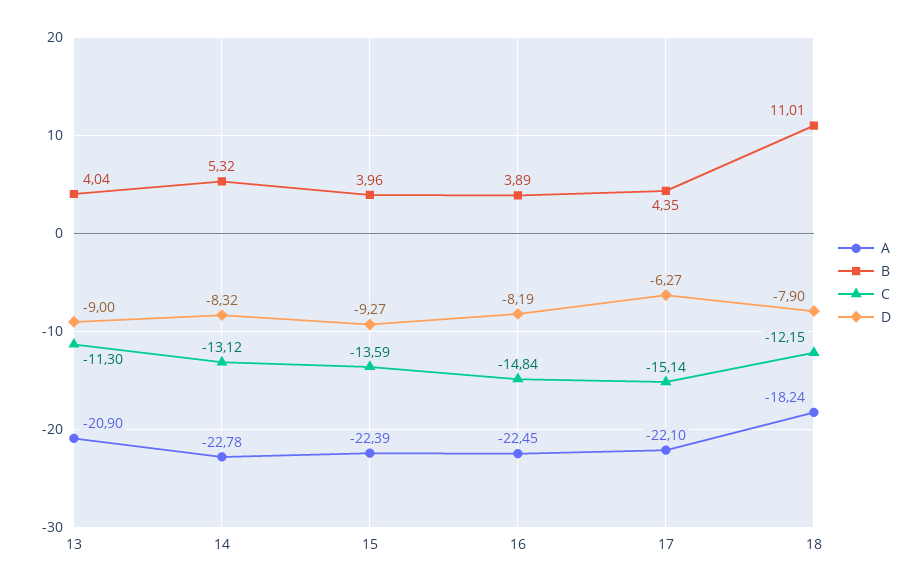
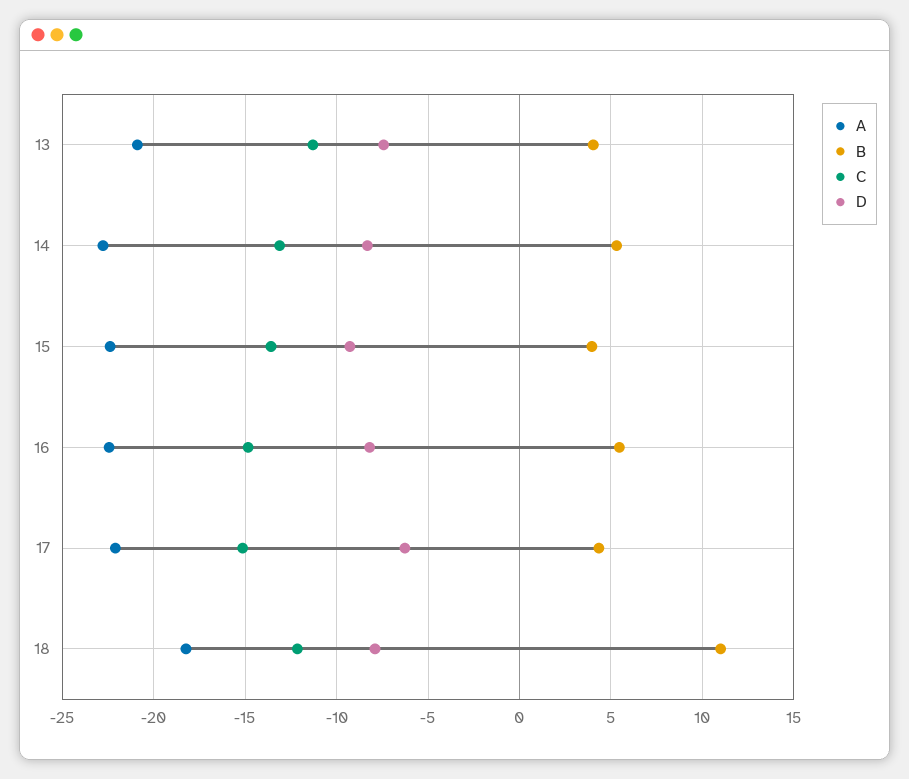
  {
    "A": {
      "13": -20.9,
      "14": -22.78,
      "15": -22.39,
      "16": -22.45,
      "17": -22.1,
      "18": -18.24
    },
    "B": {
      "13": 4.04,
      "14": 5.32,
      "15": 3.96,
-     "16": 3.89,
+     "16": 5.5,
      "17": 4.35,
      "18": 11.01
    },
    "C": {
      "13": -11.3,
      "14": -13.12,
      "15": -13.59,
      "16": -14.84,
      "17": -15.14,
      "18": -12.15
    },
    "D": {
-     "13": -9,
+     "13": -7.5,
      "14": -8.32,
      "15": -9.27,
      "16": -8.19,
      "17": -6.27,
      "18": -7.9
    }
  }

